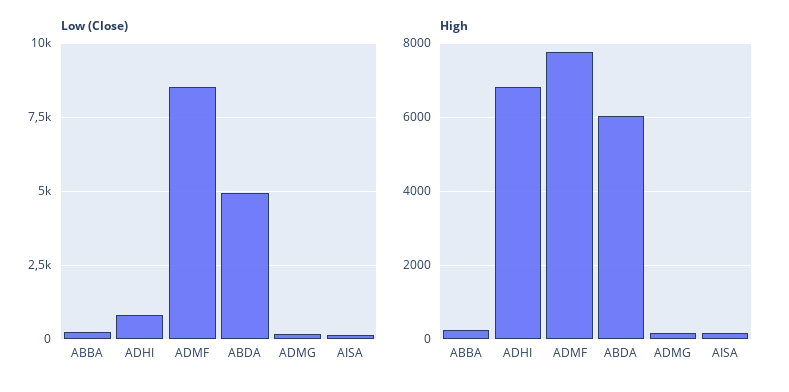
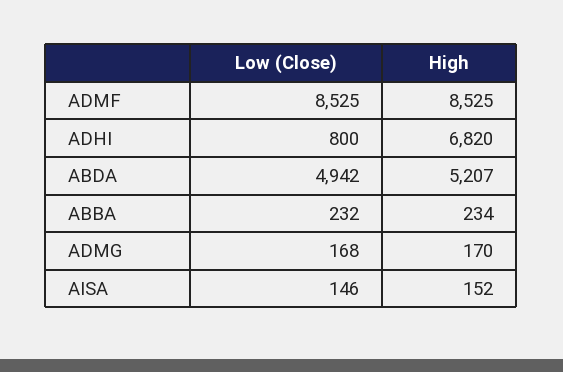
  {
    "Low (Close)": {
      "ABBA": 232,
      "ADHI": 800,
      "ADMF": 8525,
      "ABDA": 4942,
      "ADMG": 168,
      "AISA": 146
    },
    "High": {
      "ABBA": 234,
      "ADHI": 6820,
-     "ADMF": 7800,
+     "ADMF": 8525,
-     "ABDA": 6000,
+     "ABDA": 5207,
      "ADMG": 170,
      "AISA": 152
    }
  }

